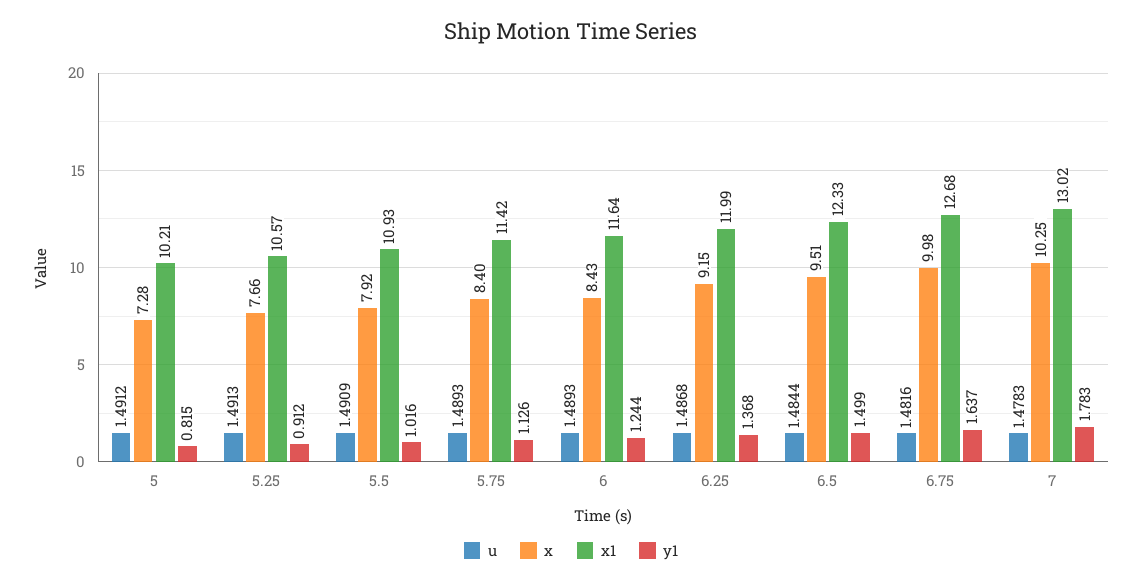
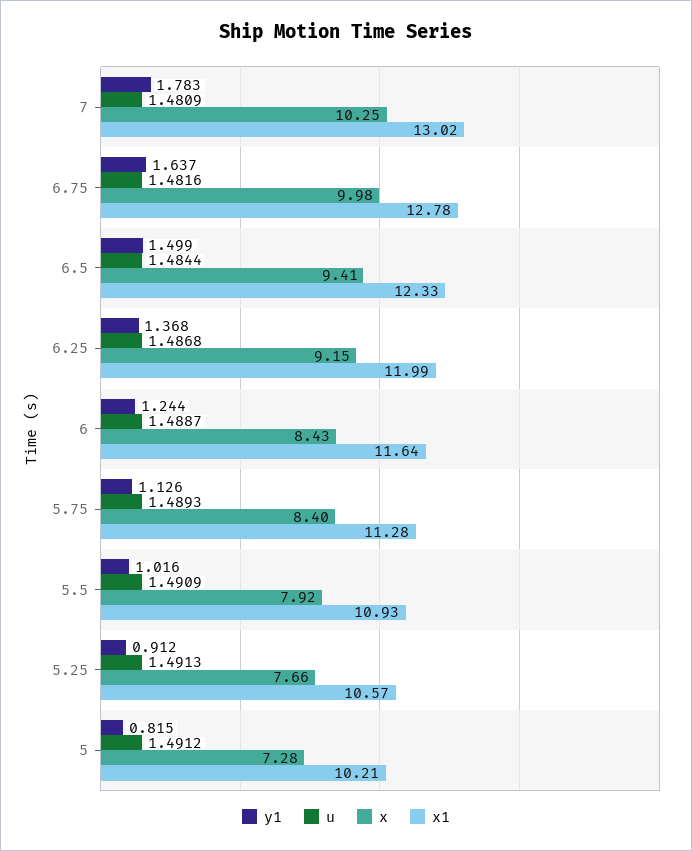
  {
    "u": {
      "5": 1.4912,
      "5.25": 1.4913,
      "5.5": 1.4909,
      "5.75": 1.4893,
-     "6": 1.4893,
+     "6": 1.4887,
      "6.25": 1.4868,
      "6.5": 1.4844,
      "6.75": 1.4816,
-     "7": 1.4783
+     "7": 1.4809
    },
    "x": {
      "5": 7.28,
      "5.25": 7.66,
      "5.5": 7.92,
      "5.75": 8.4,
      "6": 8.43,
      "6.25": 9.15,
-     "6.5": 9.51,
+     "6.5": 9.41,
      "6.75": 9.98,
      "7": 10.25
    },
    "x1": {
      "5": 10.21,
      "5.25": 10.57,
      "5.5": 10.93,
-     "5.75": 11.42,
+     "5.75": 11.28,
      "6": 11.64,
      "6.25": 11.99,
      "6.5": 12.33,
-     "6.75": 12.68,
+     "6.75": 12.78,
      "7": 13.02
    },
    "y1": {
      "5": 0.815,
      "5.25": 0.912,
      "5.5": 1.016,
      "5.75": 1.126,
      "6": 1.244,
      "6.25": 1.368,
      "6.5": 1.499,
      "6.75": 1.637,
      "7": 1.783
    }
  }

